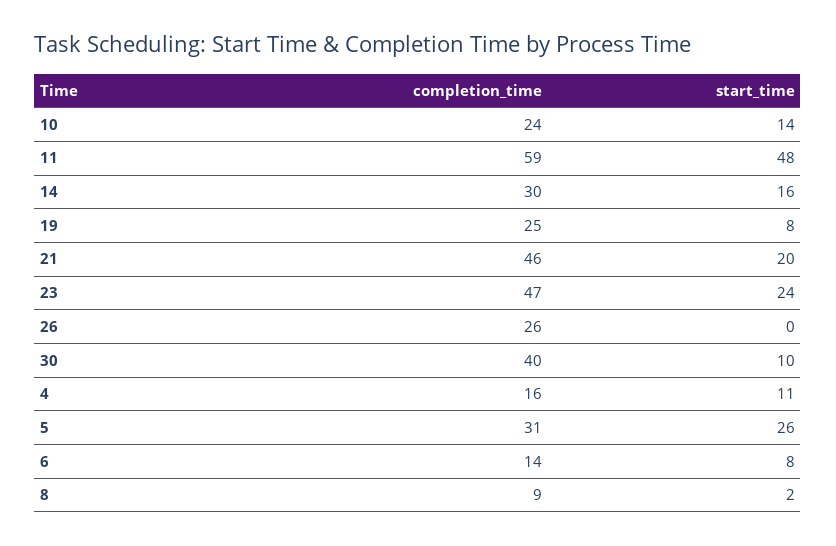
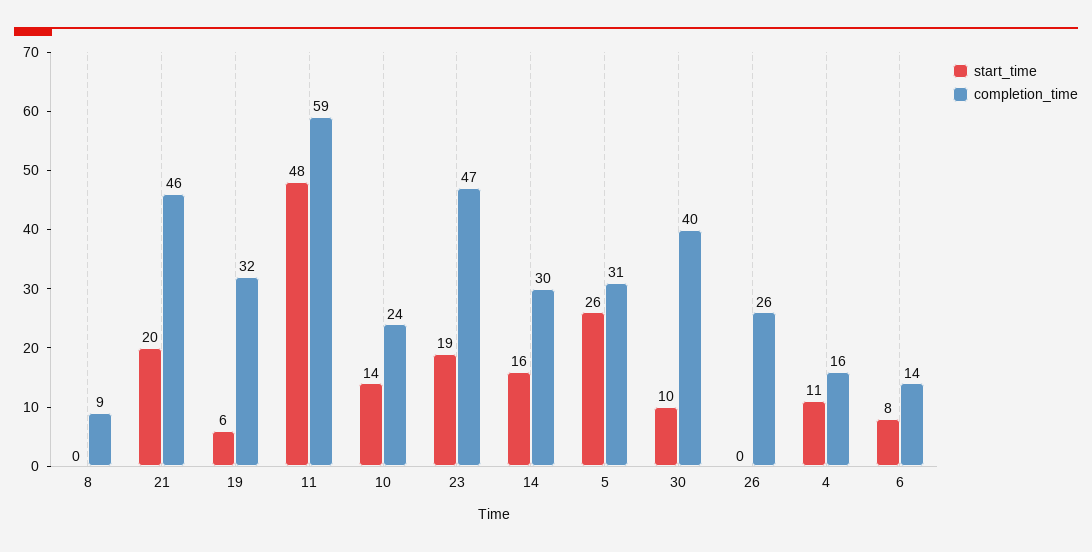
  {
    "completion_time": {
      "10": 24,
      "11": 59,
      "14": 30,
-     "19": 25,
+     "19": 32,
      "21": 46,
      "23": 47,
      "26": 26,
      "30": 40,
      "4": 16,
      "5": 31,
      "6": 14,
      "8": 9
    },
    "start_time": {
      "10": 14,
      "11": 48,
      "14": 16,
-     "19": 8,
+     "19": 6,
      "21": 20,
-     "23": 24,
+     "23": 19,
      "26": 0,
      "30": 10,
      "4": 11,
      "5": 26,
      "6": 8,
-     "8": 2
+     "8": 0
    }
  }

